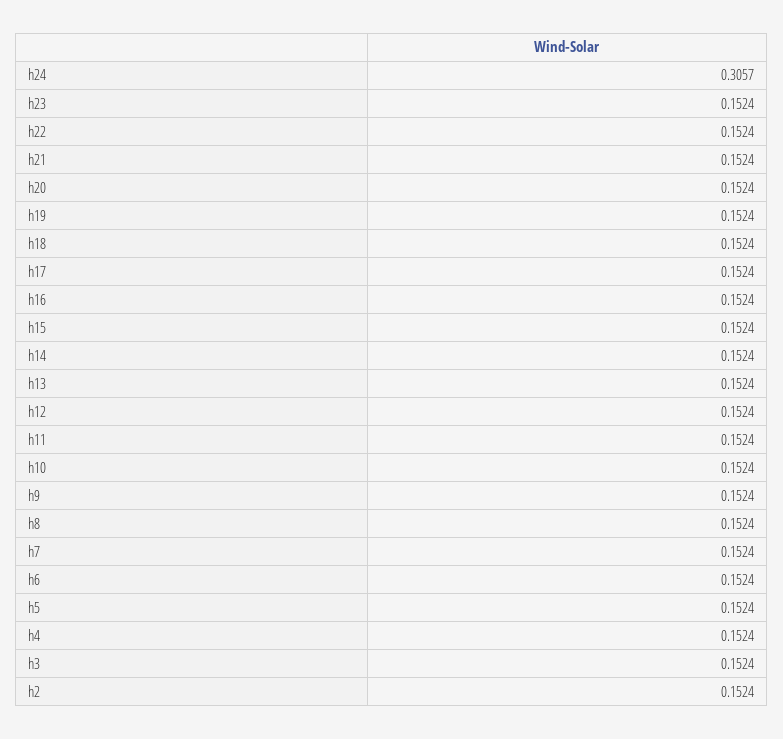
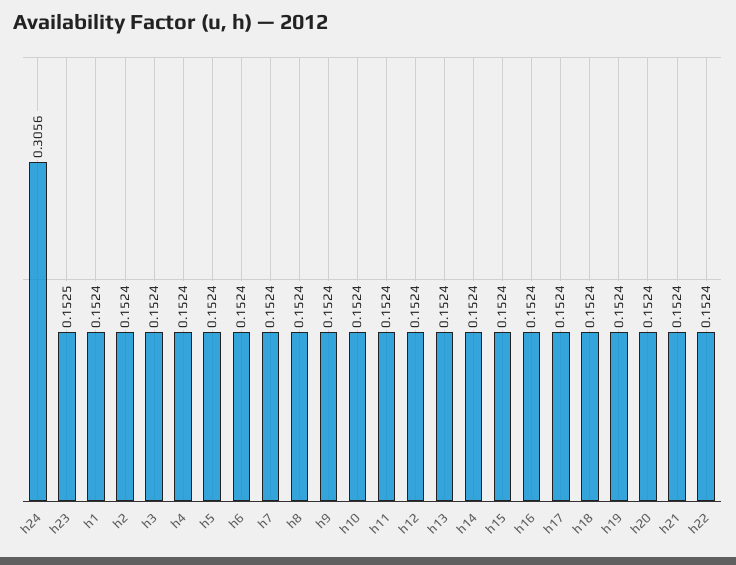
  {
-   "h24": 0.3057,
+   "h24": 0.3056,
-   "h23": 0.1524,
+   "h23": 0.1525,
    "h22": 0.1524,
    "h21": 0.1524,
    "h20": 0.1524,
    "h19": 0.1524,
    "h18": 0.1524,
    "h17": 0.1524,
    "h16": 0.1524,
    "h15": 0.1524,
    "h14": 0.1524,
    "h13": 0.1524,
    "h12": 0.1524,
    "h11": 0.1524,
    "h10": 0.1524,
    "h9": 0.1524,
    "h8": 0.1524,
    "h7": 0.1524,
    "h6": 0.1524,
    "h5": 0.1524,
    "h4": 0.1524,
    "h3": 0.1524,
-   "h2": 0.1524
+   "h2": 0.1524,
+   "h1": 0.1524
  }

